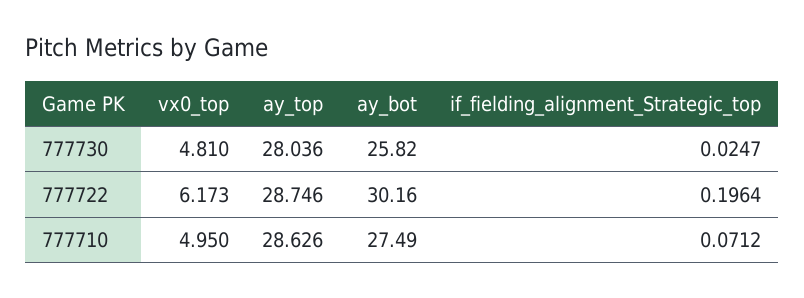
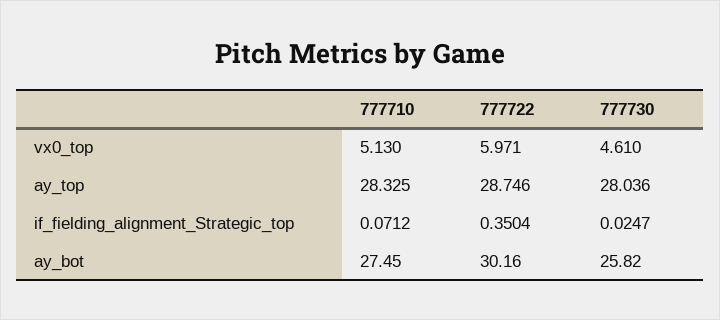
  {
    "vx0_top": {
-     "777730": 4.81,
+     "777730": 4.61,
-     "777722": 6.173,
+     "777722": 5.971,
-     "777710": 4.95
+     "777710": 5.13
    },
    "ay_top": {
      "777730": 28.036,
      "777722": 28.746,
-     "777710": 28.626
+     "777710": 28.325
    },
    "ay_bot": {
      "777730": 25.82,
      "777722": 30.16,
-     "777710": 27.49
+     "777710": 27.45
    },
    "if_fielding_alignment_Strategic_top": {
      "777730": 0.0247,
-     "777722": 0.1964,
+     "777722": 0.3504,
      "777710": 0.0712
    }
  }

